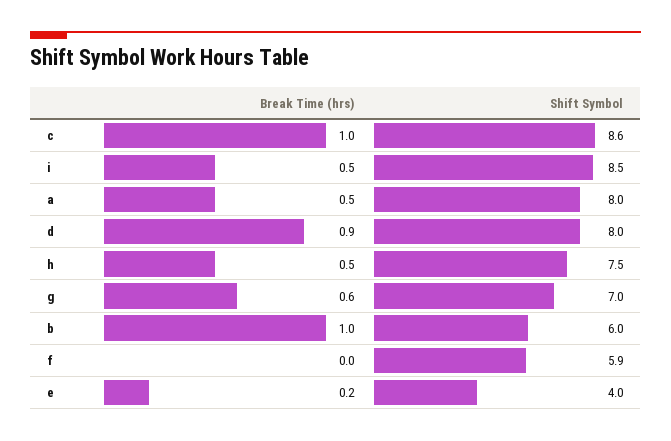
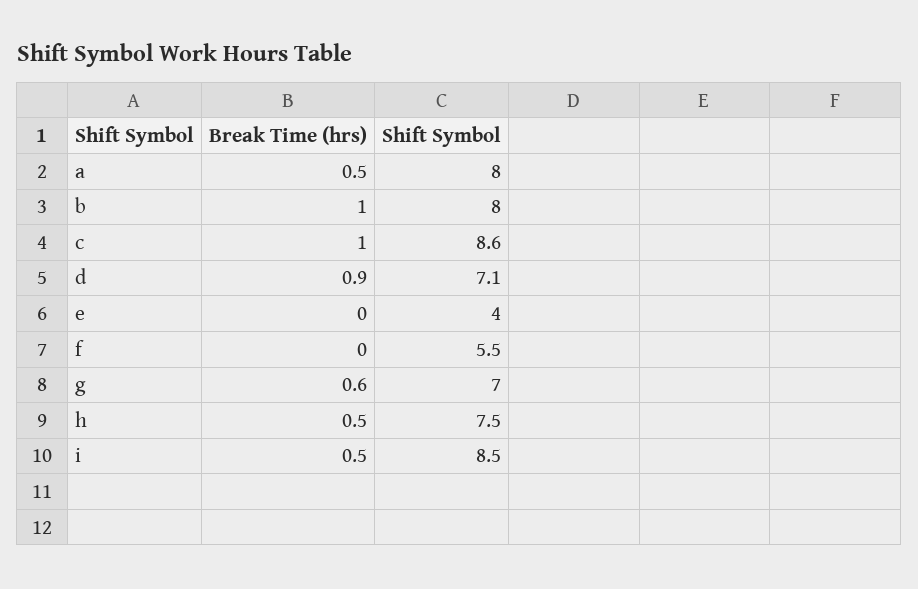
  {
    "Break Time (hrs)": {
      "c": 1,
      "i": 0.5,
      "a": 0.5,
      "d": 0.9,
      "h": 0.5,
      "g": 0.6,
      "b": 1,
      "f": 0,
-     "e": 0.2
+     "e": 0
    },
    "Shift Symbol": {
      "c": 8.6,
      "i": 8.5,
      "a": 8,
-     "d": 8,
+     "d": 7.1,
      "h": 7.5,
      "g": 7,
-     "b": 6,
+     "b": 8,
-     "f": 5.9,
+     "f": 5.5,
      "e": 4
    }
  }

